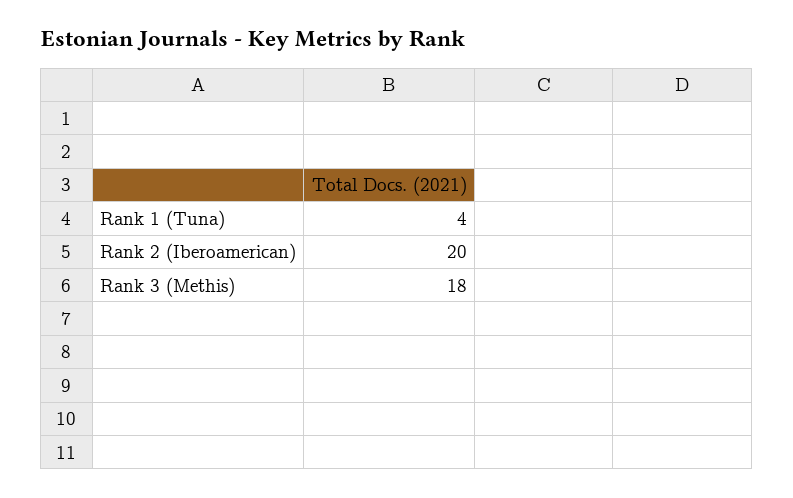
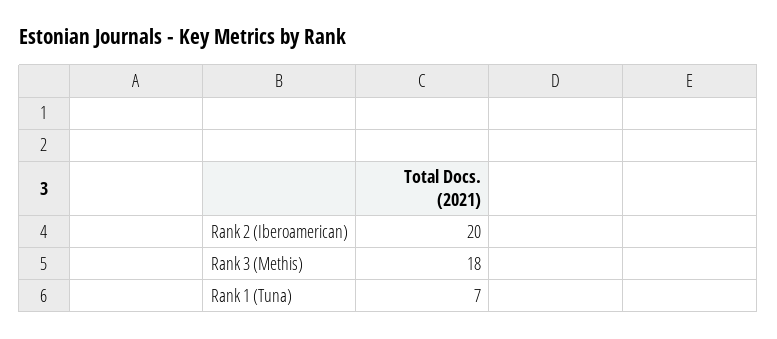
  {
-   "Rank 1 (Tuna)": 4,
+   "Rank 1 (Tuna)": 7,
    "Rank 2 (Iberoamerican)": 20,
    "Rank 3 (Methis)": 18
  }

